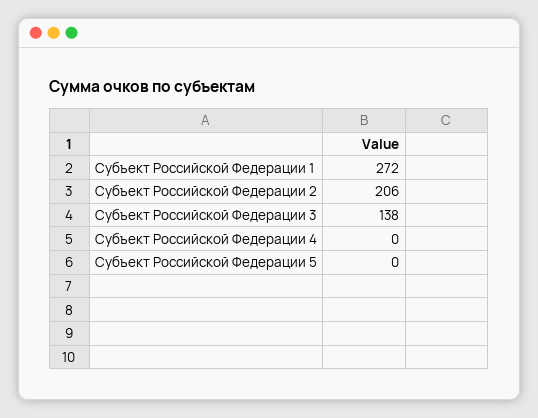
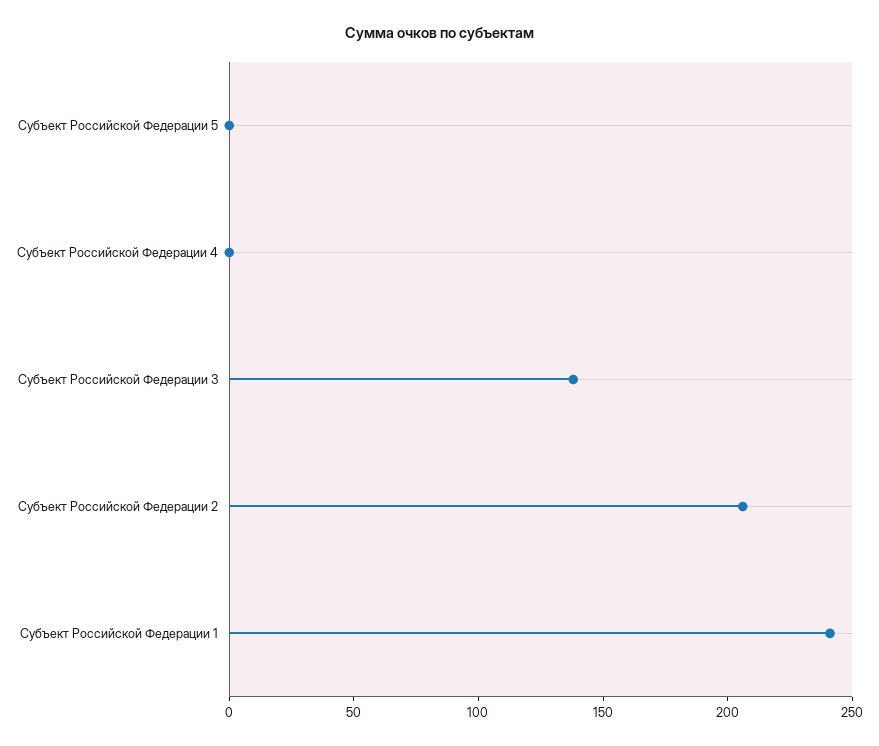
  {
-   "Субъект Российской Федерации 1": 272,
+   "Субъект Российской Федерации 1": 240,
    "Субъект Российской Федерации 2": 206,
    "Субъект Российской Федерации 3": 138,
    "Субъект Российской Федерации 4": 0,
    "Субъект Российской Федерации 5": 0
  }

